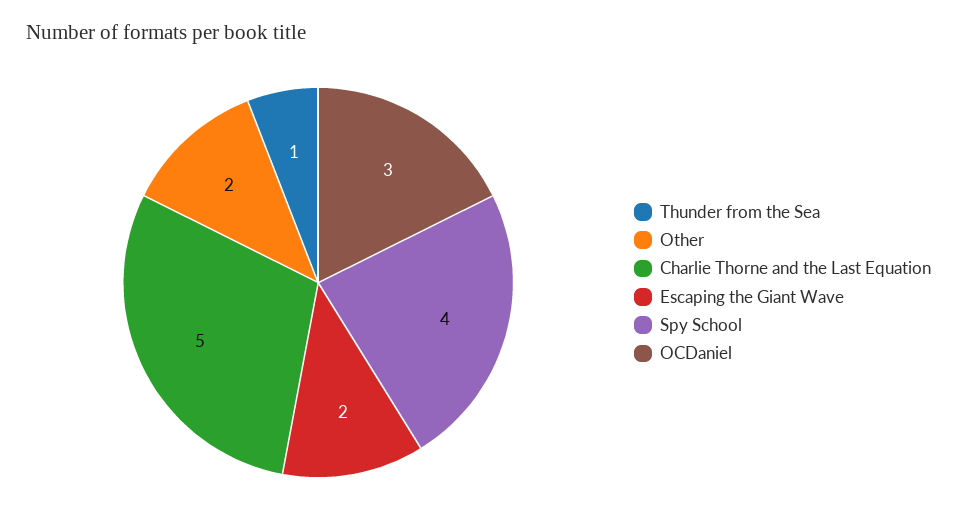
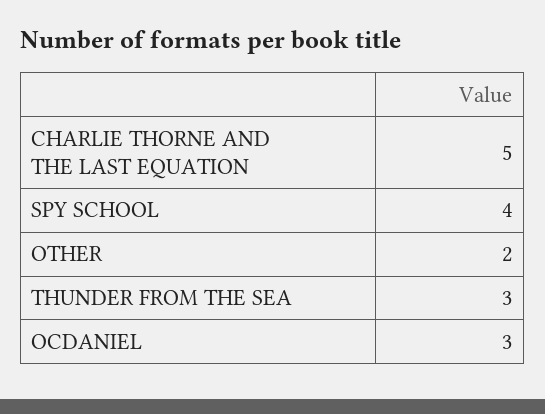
  {
-   "Thunder from the Sea": 1,
+   "Thunder from the Sea": 3,
    "Other": 2,
    "Charlie Thorne and the Last Equation": 5,
-   "Escaping the Giant Wave": 2,
    "Spy School": 4,
    "OCDaniel": 3
  }

